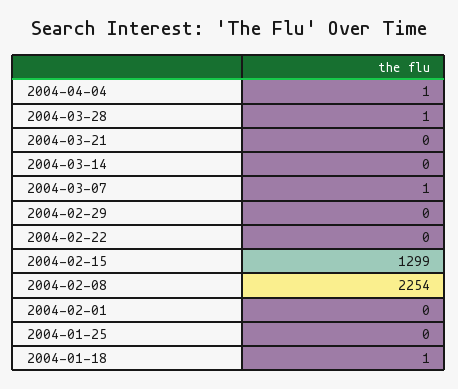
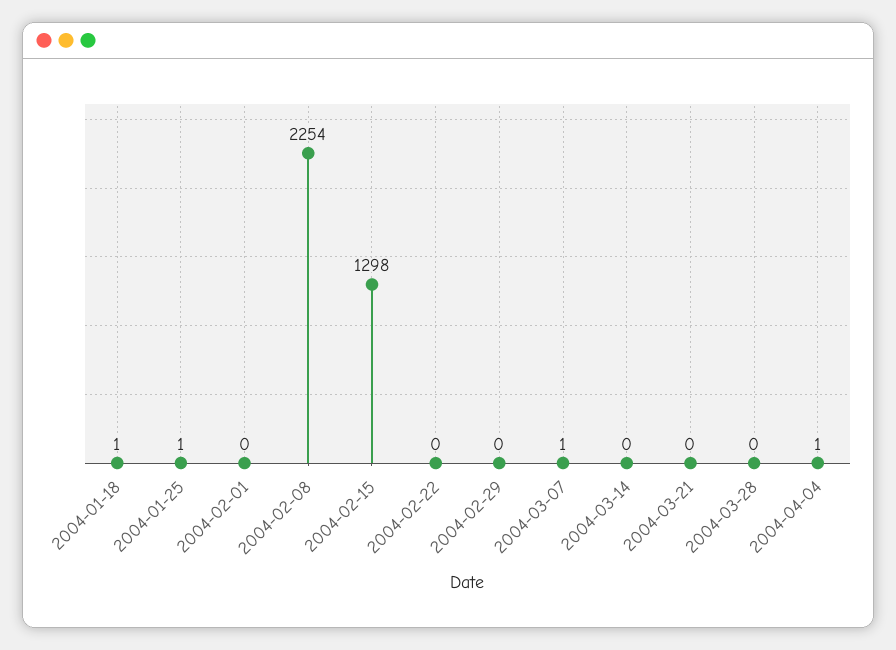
  {
    "2004-04-04": 1,
-   "2004-03-28": 1,
+   "2004-03-28": 0,
    "2004-03-21": 0,
    "2004-03-14": 0,
    "2004-03-07": 1,
    "2004-02-29": 0,
    "2004-02-22": 0,
-   "2004-02-15": 1299,
+   "2004-02-15": 1298,
    "2004-02-08": 2254,
    "2004-02-01": 0,
-   "2004-01-25": 0,
+   "2004-01-25": 1,
    "2004-01-18": 1
  }

